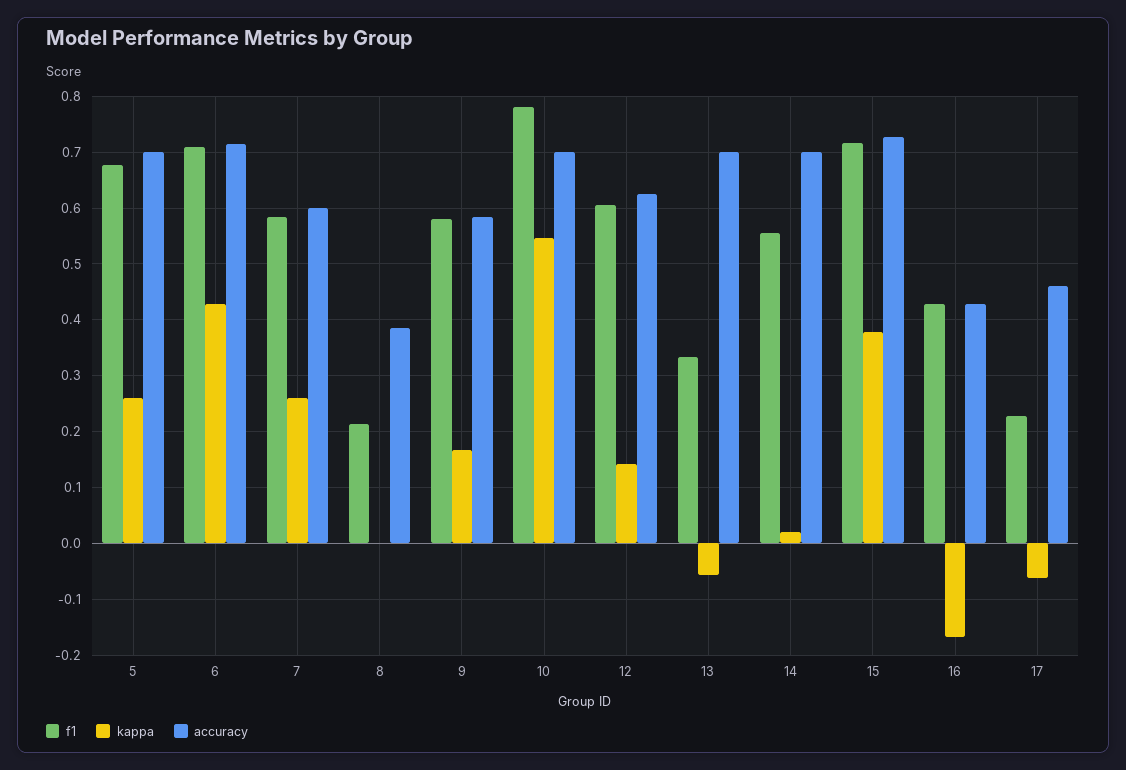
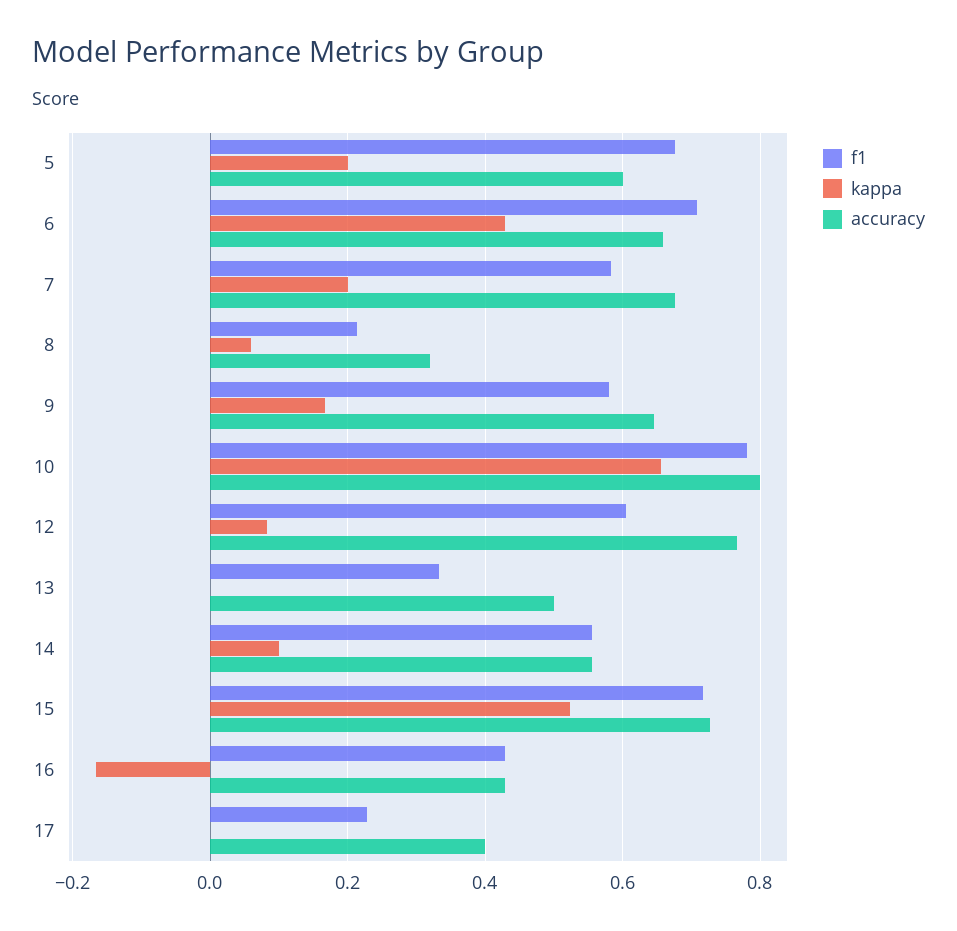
  {
    "f1": {
      "5": 0.68,
      "6": 0.7,
      "7": 0.58,
      "8": 0.22,
      "9": 0.58,
      "10": 0.78,
      "12": 0.6,
      "13": 0.34,
      "14": 0.56,
      "15": 0.72,
      "16": 0.42,
      "17": 0.22
    },
    "kappa": {
-     "5": 0.26,
+     "5": 0.2,
      "6": 0.42,
-     "7": 0.26,
+     "7": 0.2,
-     "8": 0,
+     "8": 0.06,
      "9": 0.16,
-     "10": 0.54,
+     "10": 0.66,
-     "12": 0.14,
+     "12": 0.08,
-     "13": -0.06,
+     "13": 0,
-     "14": 0.02,
+     "14": 0.1,
-     "15": 0.38,
+     "15": 0.52,
      "16": -0.16,
-     "17": -0.06
+     "17": 0
    },
    "accuracy": {
-     "5": 0.7,
+     "5": 0.6,
-     "6": 0.72,
+     "6": 0.66,
-     "7": 0.6,
+     "7": 0.68,
-     "8": 0.38,
+     "8": 0.32,
-     "9": 0.58,
+     "9": 0.64,
-     "10": 0.7,
+     "10": 0.8,
-     "12": 0.62,
+     "12": 0.76,
-     "13": 0.7,
+     "13": 0.5,
-     "14": 0.7,
+     "14": 0.56,
      "15": 0.72,
      "16": 0.42,
-     "17": 0.46
+     "17": 0.4
    }
  }

